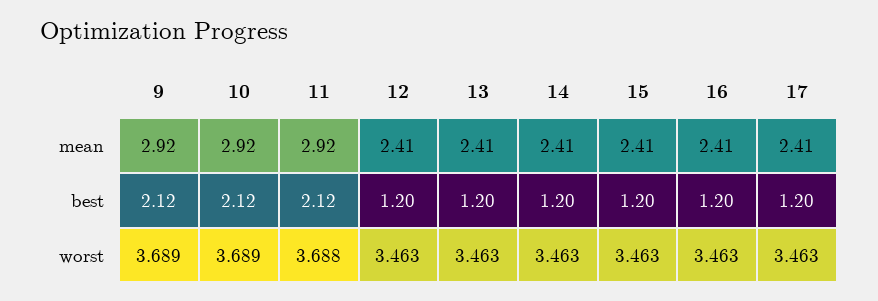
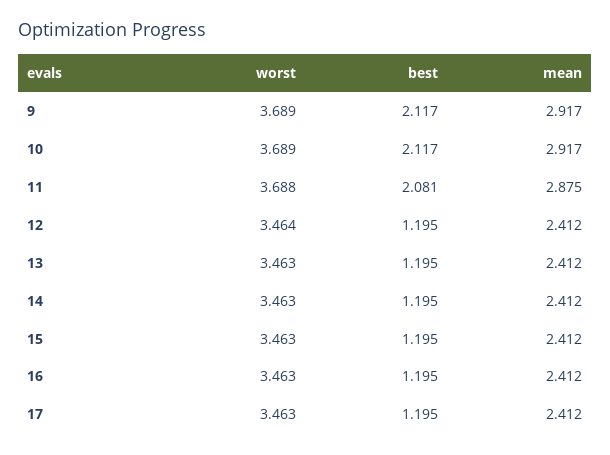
  {
    "9": {
      "mean": 2.917,
      "best": 2.117,
      "worst": 3.689
    },
    "10": {
      "mean": 2.917,
      "best": 2.117,
      "worst": 3.689
    },
    "11": {
-     "mean": 2.92,
+     "mean": 2.875,
-     "best": 2.12,
+     "best": 2.081,
      "worst": 3.688
    },
    "12": {
      "mean": 2.412,
      "best": 1.195,
-     "worst": 3.463
+     "worst": 3.464
    },
    "13": {
      "mean": 2.412,
      "best": 1.195,
      "worst": 3.463
    },
    "14": {
      "mean": 2.412,
      "best": 1.195,
      "worst": 3.463
    },
    "15": {
      "mean": 2.412,
      "best": 1.195,
      "worst": 3.463
    },
    "16": {
      "mean": 2.412,
      "best": 1.195,
      "worst": 3.463
    },
    "17": {
      "mean": 2.412,
      "best": 1.195,
      "worst": 3.463
    }
  }

